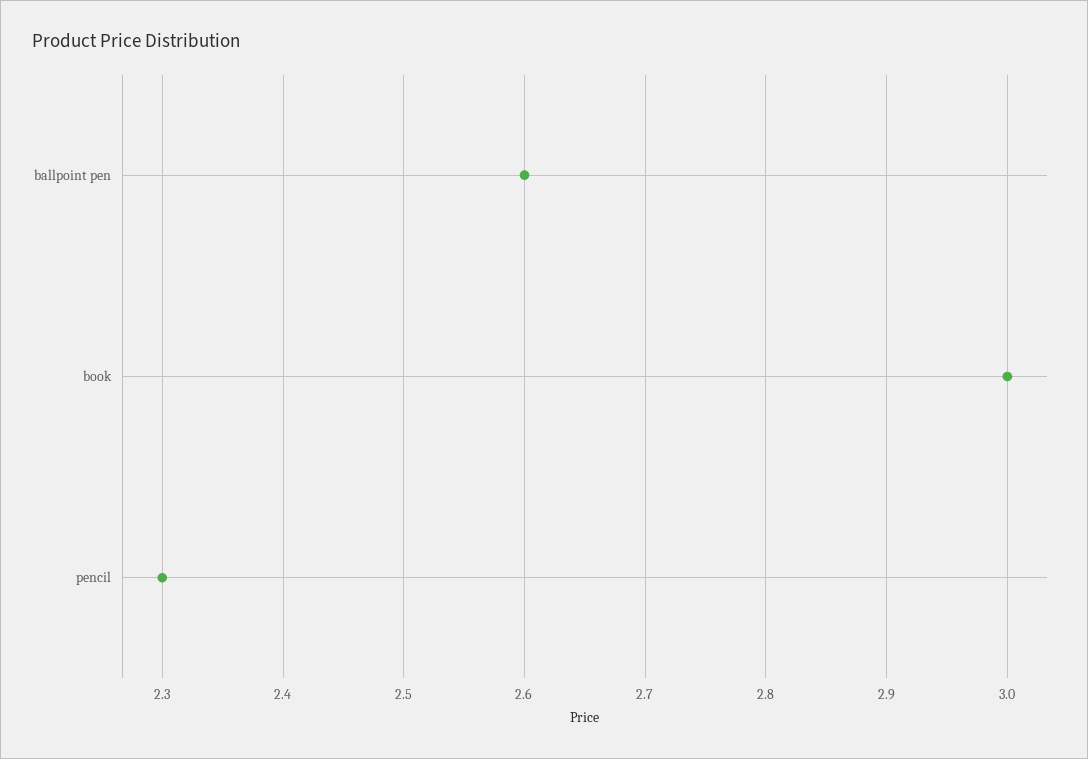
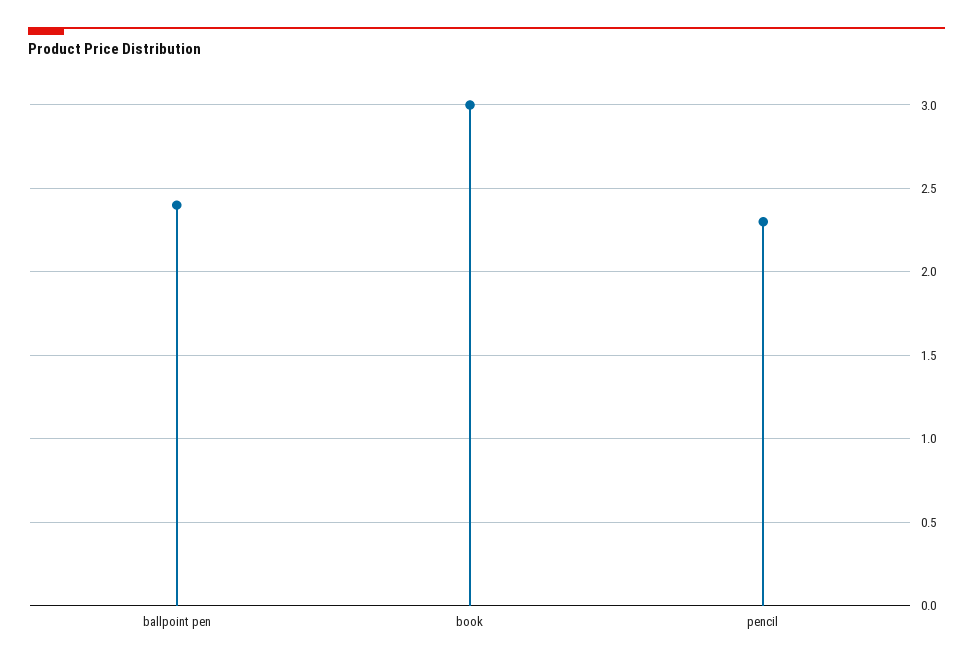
  {
-   "ballpoint pen": 2.6,
+   "ballpoint pen": 2.4,
    "book": 3,
    "pencil": 2.3
  }

